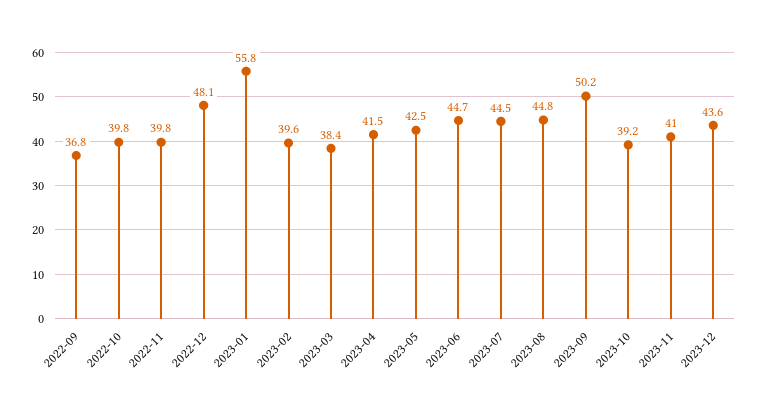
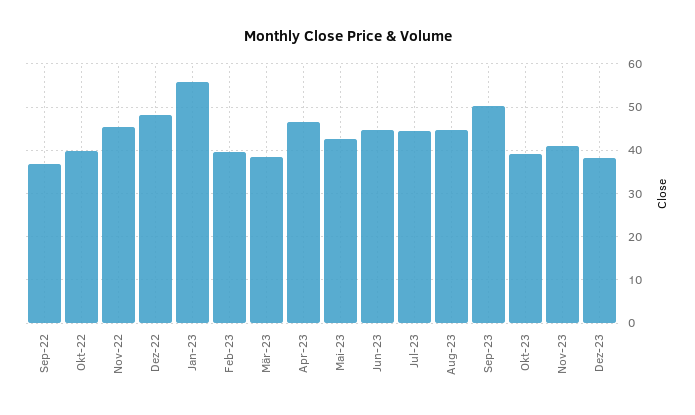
  {
    "2022-09": 36.8,
    "2022-10": 39.8,
-   "2022-11": 39.8,
+   "2022-11": 46,
    "2022-12": 48.1,
    "2023-01": 55.8,
    "2023-02": 39.6,
    "2023-03": 38.4,
-   "2023-04": 41.5,
+   "2023-04": 46,
    "2023-05": 42.5,
    "2023-06": 44.7,
    "2023-07": 44.5,
    "2023-08": 44.8,
    "2023-09": 50.2,
    "2023-10": 39.2,
    "2023-11": 41,
-   "2023-12": 43.6
+   "2023-12": 38
  }

